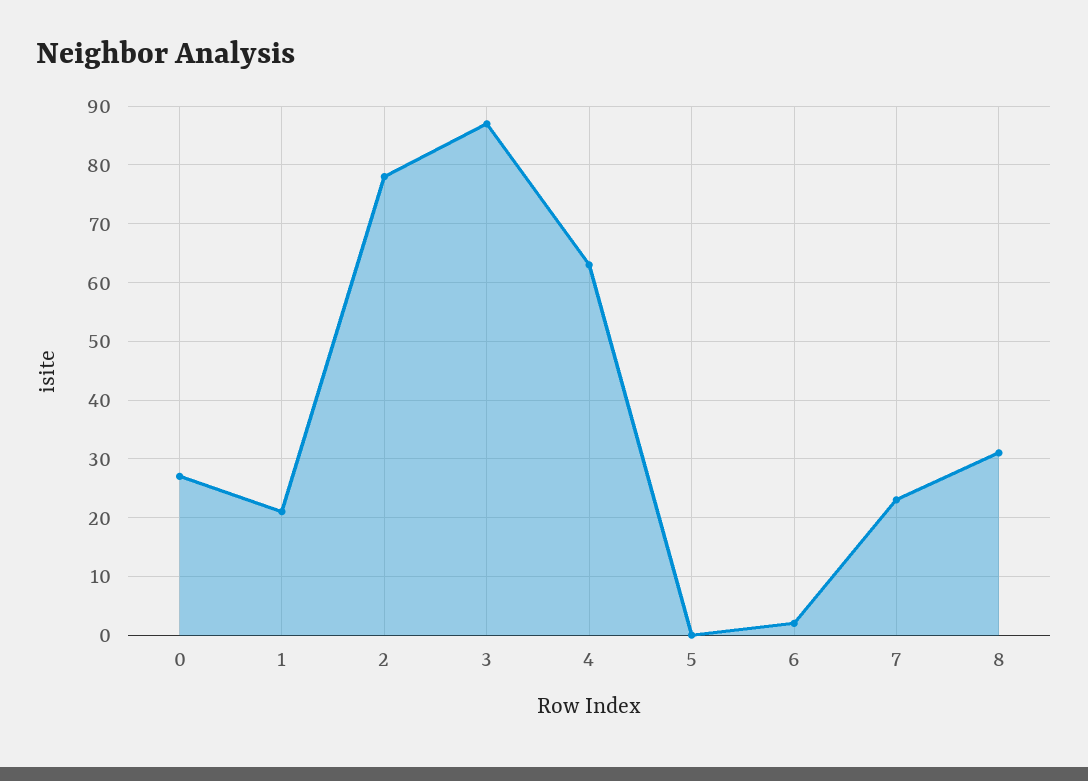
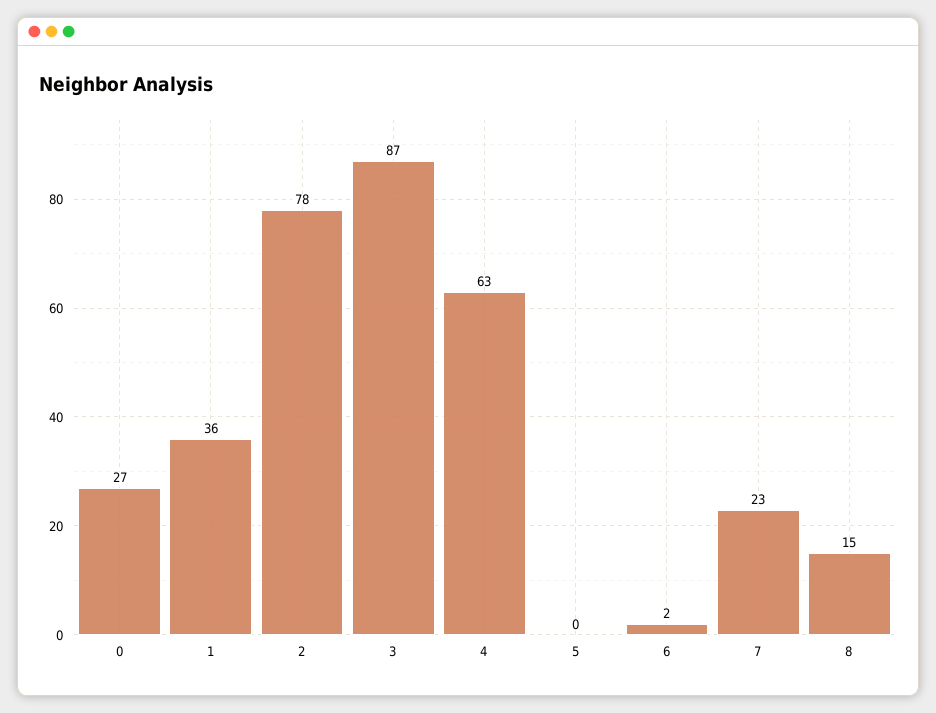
  {
    "0": 27,
-   "1": 20,
+   "1": 36,
    "2": 78,
    "3": 87,
    "4": 63,
    "5": 0,
    "6": 2,
    "7": 23,
-   "8": 30
+   "8": 15
  }

